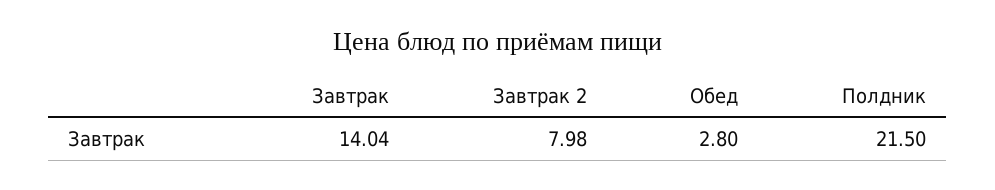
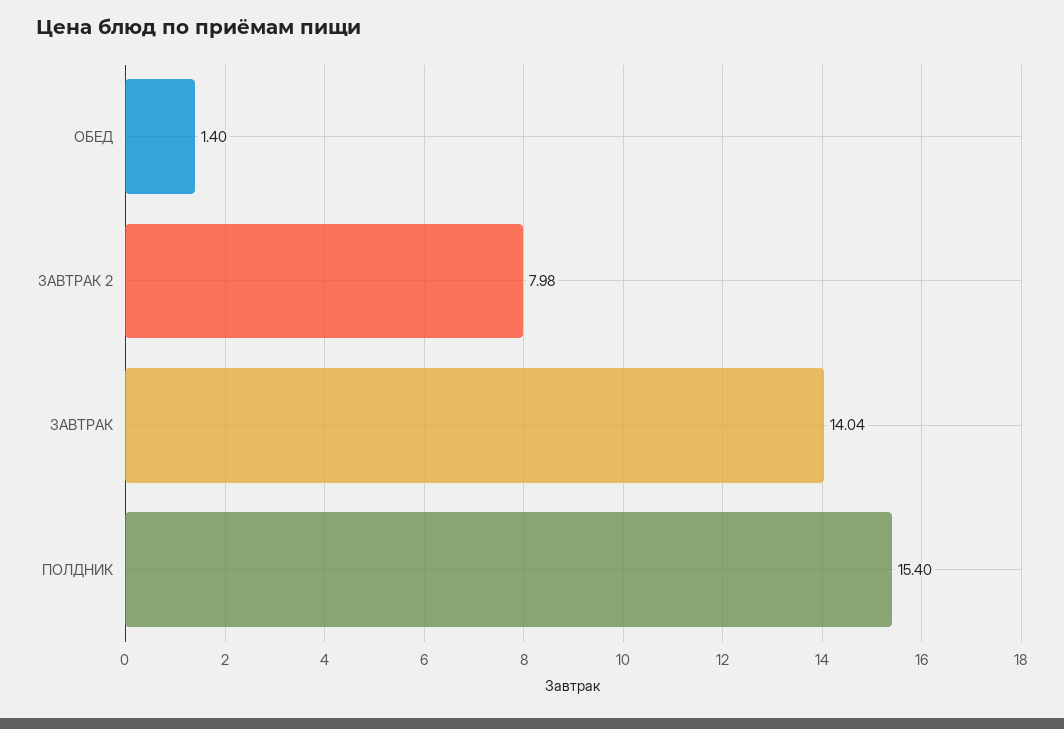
  {
    "Завтрак": 14.04,
    "Завтрак 2": 7.98,
-   "Обед": 2.8,
+   "Обед": 1.4,
-   "Полдник": 21.5
+   "Полдник": 15.4
  }

